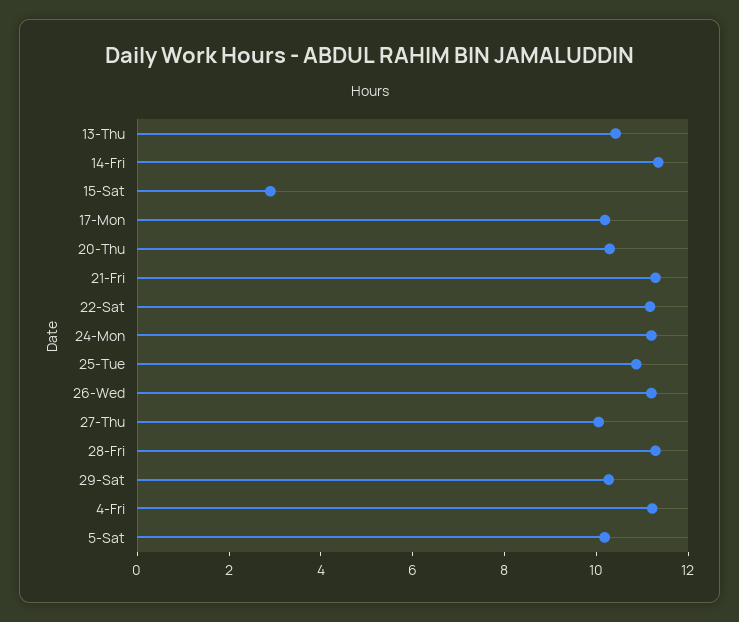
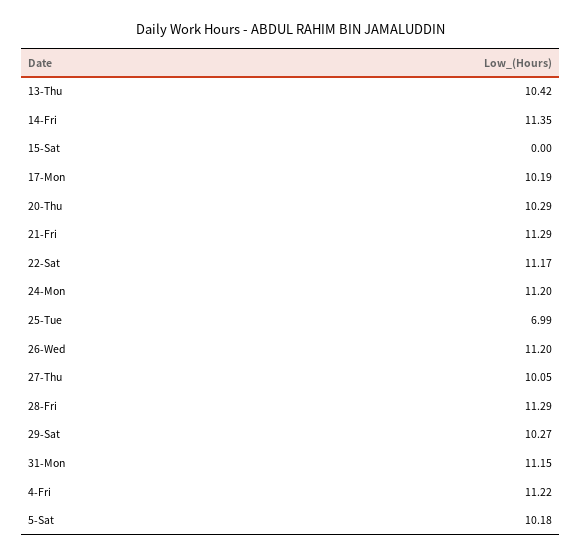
  {
    "13-Thu": 10.42,
    "14-Fri": 11.35,
-   "15-Sat": 3,
+   "15-Sat": 0,
    "17-Mon": 10.19,
    "20-Thu": 10.29,
    "21-Fri": 11.29,
    "22-Sat": 11.17,
    "24-Mon": 11.2,
-   "25-Tue": 11,
+   "25-Tue": 6.99,
    "26-Wed": 11.2,
    "27-Thu": 10.05,
    "28-Fri": 11.29,
    "29-Sat": 10.27,
    "4-Fri": 11.22,
-   "5-Sat": 10.18
+   "5-Sat": 10.18,
+   "31-Mon": 11.15
  }

